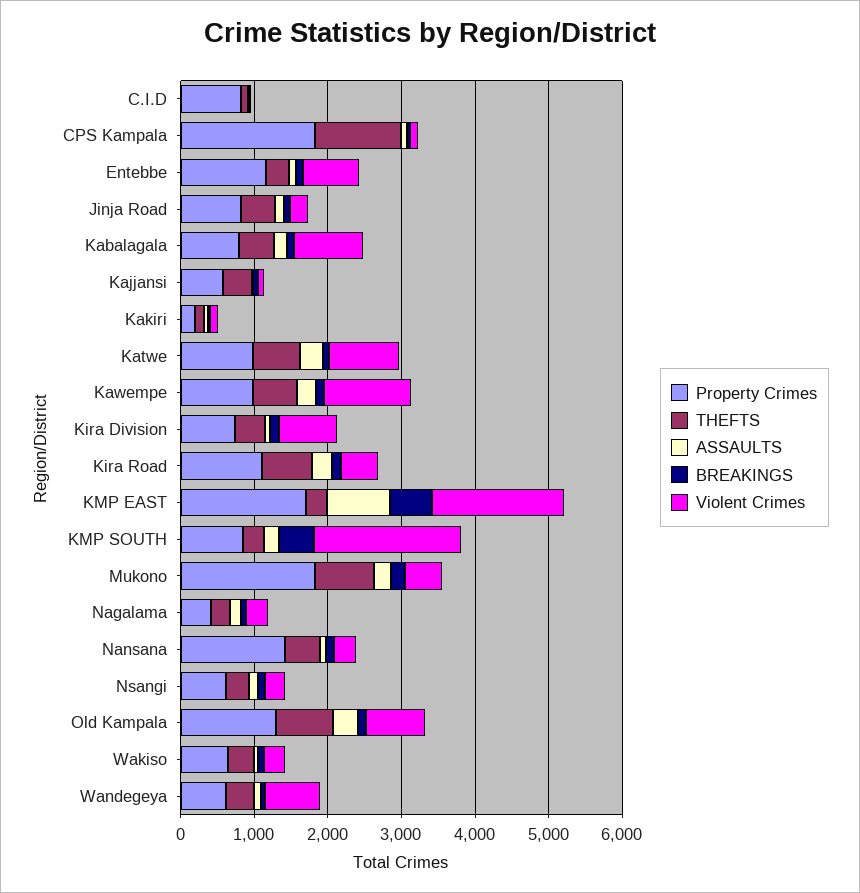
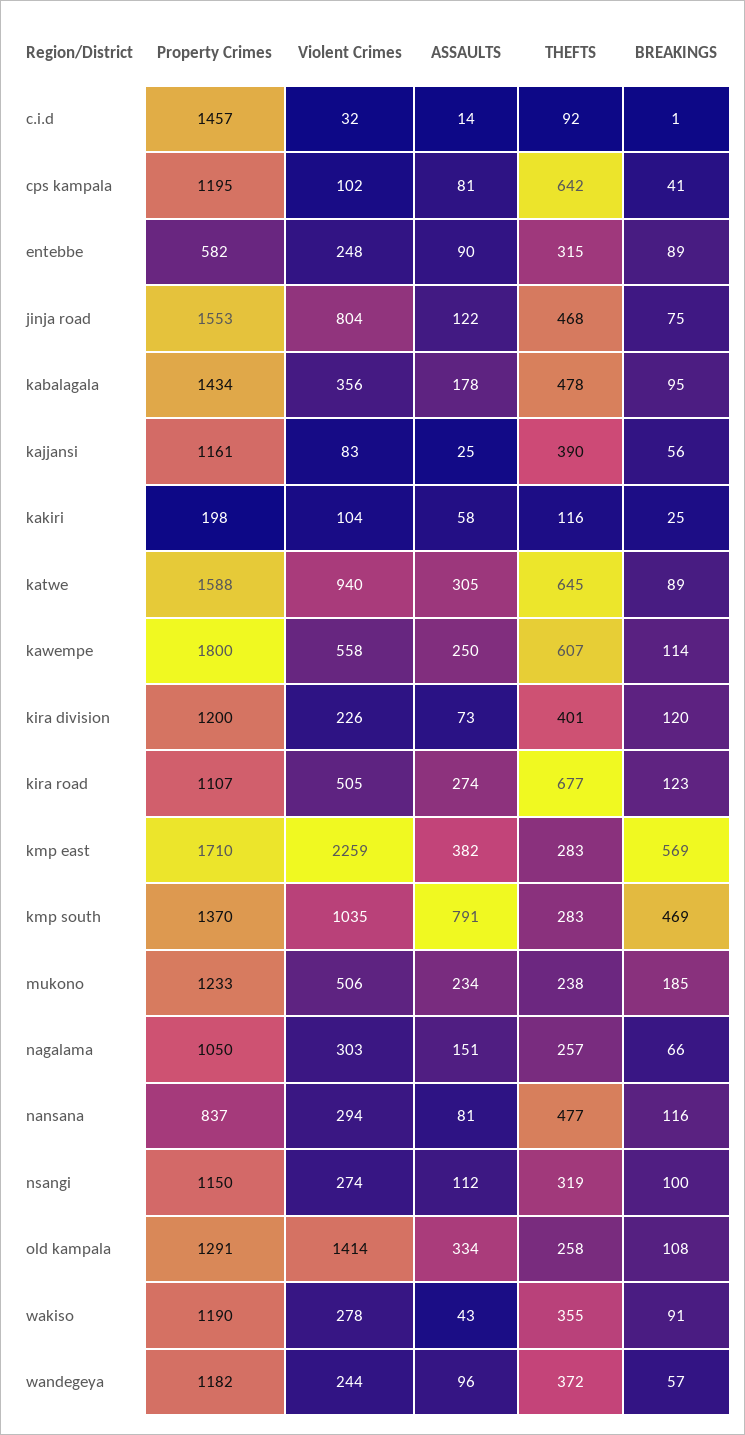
  {
    "Property Crimes": {
-     "C.I.D": 800,
+     "C.I.D": 1457,
-     "CPS Kampala": 1800,
+     "CPS Kampala": 1195,
-     "Entebbe": 1200,
+     "Entebbe": 582,
-     "Jinja Road": 800,
+     "Jinja Road": 1553,
-     "Kabalagala": 800,
+     "Kabalagala": 1434,
-     "Kajjansi": 600,
+     "Kajjansi": 1161,
      "Kakiri": 198,
-     "Katwe": 1000,
+     "Katwe": 1588,
-     "Kawempe": 1000,
+     "Kawempe": 1800,
-     "Kira Division": 800,
+     "Kira Division": 1200,
      "Kira Road": 1107,
      "KMP EAST": 1710,
-     "KMP SOUTH": 800,
+     "KMP SOUTH": 1370,
-     "Mukono": 1800,
+     "Mukono": 1233,
-     "Nagalama": 400,
+     "Nagalama": 1050,
-     "Nansana": 1400,
+     "Nansana": 837,
-     "Nsangi": 600,
+     "Nsangi": 1150,
      "Old Kampala": 1291,
-     "Wakiso": 600,
+     "Wakiso": 1190,
-     "Wandegeya": 600
+     "Wandegeya": 1182
    },
    "THEFTS": {
      "C.I.D": 92,
-     "CPS Kampala": 1200,
+     "CPS Kampala": 642,
      "Entebbe": 315,
      "Jinja Road": 468,
      "Kabalagala": 478,
      "Kajjansi": 390,
      "Kakiri": 116,
      "Katwe": 645,
      "Kawempe": 607,
      "Kira Division": 401,
      "Kira Road": 677,
      "KMP EAST": 283,
      "KMP SOUTH": 283,
-     "Mukono": 800,
+     "Mukono": 238,
      "Nagalama": 257,
      "Nansana": 477,
      "Nsangi": 319,
-     "Old Kampala": 800,
+     "Old Kampala": 258,
      "Wakiso": 355,
      "Wandegeya": 372
    },
    "ASSAULTS": {
      "C.I.D": 14,
      "CPS Kampala": 81,
      "Entebbe": 90,
      "Jinja Road": 122,
      "Kabalagala": 178,
      "Kajjansi": 25,
      "Kakiri": 58,
      "Katwe": 305,
      "Kawempe": 250,
      "Kira Division": 73,
      "Kira Road": 274,
-     "KMP EAST": 800,
+     "KMP EAST": 382,
-     "KMP SOUTH": 200,
+     "KMP SOUTH": 791,
      "Mukono": 234,
      "Nagalama": 151,
      "Nansana": 81,
      "Nsangi": 112,
      "Old Kampala": 334,
      "Wakiso": 43,
      "Wandegeya": 96
    },
    "BREAKINGS": {
      "C.I.D": 1,
      "CPS Kampala": 41,
      "Entebbe": 89,
      "Jinja Road": 75,
      "Kabalagala": 95,
      "Kajjansi": 56,
      "Kakiri": 25,
      "Katwe": 89,
      "Kawempe": 114,
      "Kira Division": 120,
      "Kira Road": 123,
      "KMP EAST": 569,
      "KMP SOUTH": 469,
      "Mukono": 185,
      "Nagalama": 66,
      "Nansana": 116,
      "Nsangi": 100,
      "Old Kampala": 108,
      "Wakiso": 91,
      "Wandegeya": 57
    },
    "Violent Crimes": {
      "C.I.D": 32,
      "CPS Kampala": 102,
-     "Entebbe": 800,
+     "Entebbe": 248,
-     "Jinja Road": 200,
+     "Jinja Road": 804,
-     "Kabalagala": 1000,
+     "Kabalagala": 356,
      "Kajjansi": 83,
      "Kakiri": 104,
      "Katwe": 940,
-     "Kawempe": 1200,
+     "Kawempe": 558,
-     "Kira Division": 800,
+     "Kira Division": 226,
      "Kira Road": 505,
-     "KMP EAST": 1800,
+     "KMP EAST": 2259,
-     "KMP SOUTH": 2000,
+     "KMP SOUTH": 1035,
      "Mukono": 506,
      "Nagalama": 303,
      "Nansana": 294,
      "Nsangi": 274,
-     "Old Kampala": 800,
+     "Old Kampala": 1414,
      "Wakiso": 278,
-     "Wandegeya": 800
+     "Wandegeya": 244
    }
  }

